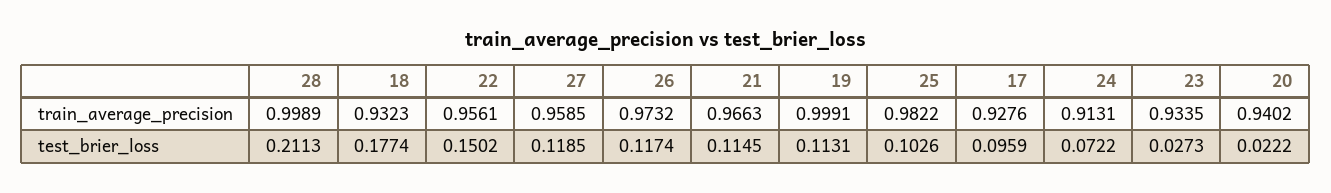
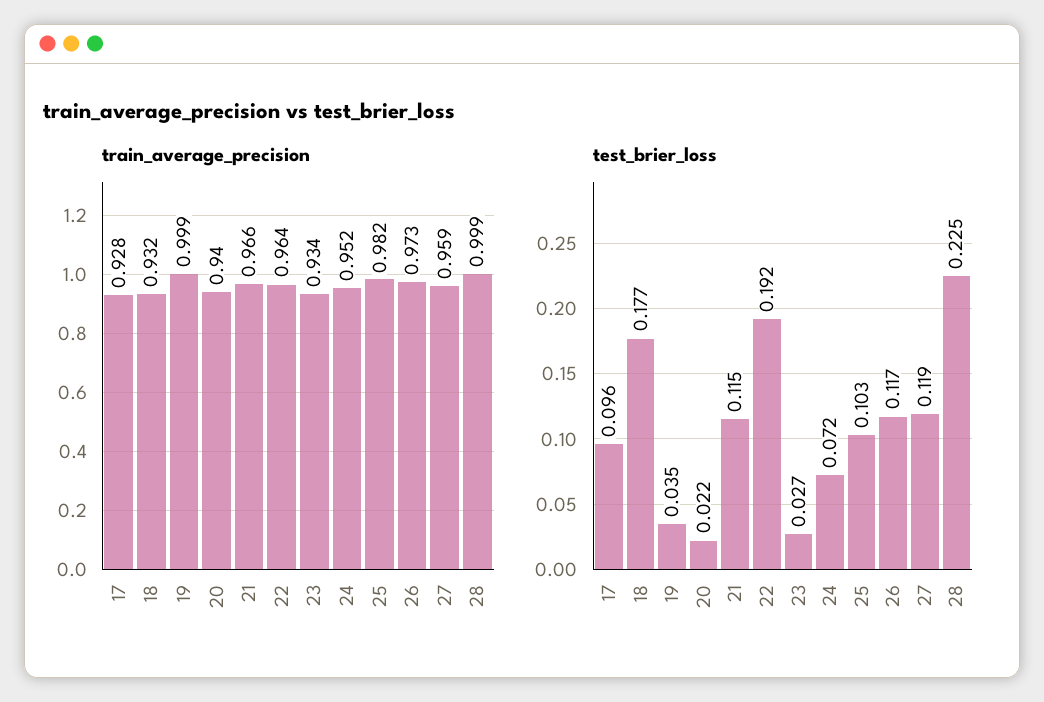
  {
    "train_average_precision": {
      "28": 0.9989,
      "18": 0.9323,
-     "22": 0.9561,
+     "22": 0.964,
      "27": 0.9585,
      "26": 0.9732,
      "21": 0.9663,
      "19": 0.9991,
      "25": 0.9822,
      "17": 0.9276,
-     "24": 0.9131,
+     "24": 0.952,
      "23": 0.9335,
      "20": 0.9402
    },
    "test_brier_loss": {
-     "28": 0.2113,
+     "28": 0.225,
      "18": 0.1774,
-     "22": 0.1502,
+     "22": 0.192,
      "27": 0.1185,
      "26": 0.1174,
      "21": 0.1145,
-     "19": 0.1131,
+     "19": 0.035,
      "25": 0.1026,
      "17": 0.0959,
      "24": 0.0722,
      "23": 0.0273,
      "20": 0.0222
    }
  }

